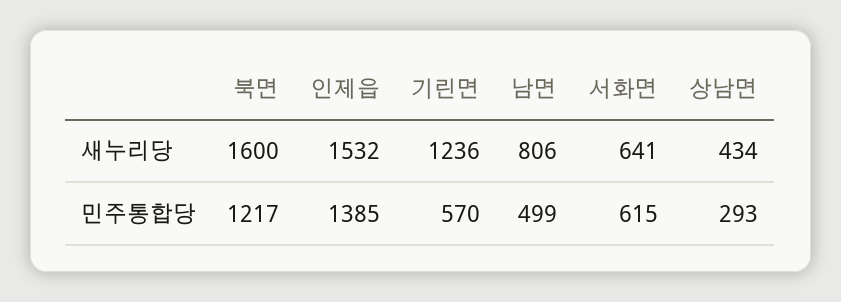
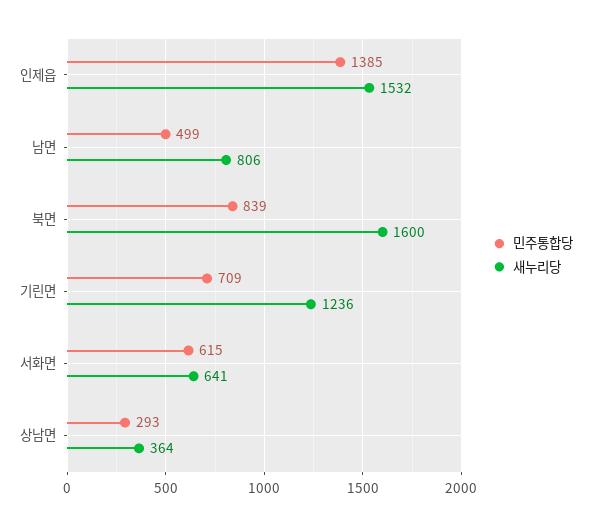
  {
    "새누리당": {
      "북면": 1600,
      "인제읍": 1532,
      "기린면": 1236,
      "남면": 806,
      "서화면": 641,
-     "상남면": 434
+     "상남면": 364
    },
    "민주통합당": {
-     "북면": 1217,
+     "북면": 839,
      "인제읍": 1385,
-     "기린면": 570,
+     "기린면": 709,
      "남면": 499,
      "서화면": 615,
      "상남면": 293
    }
  }

